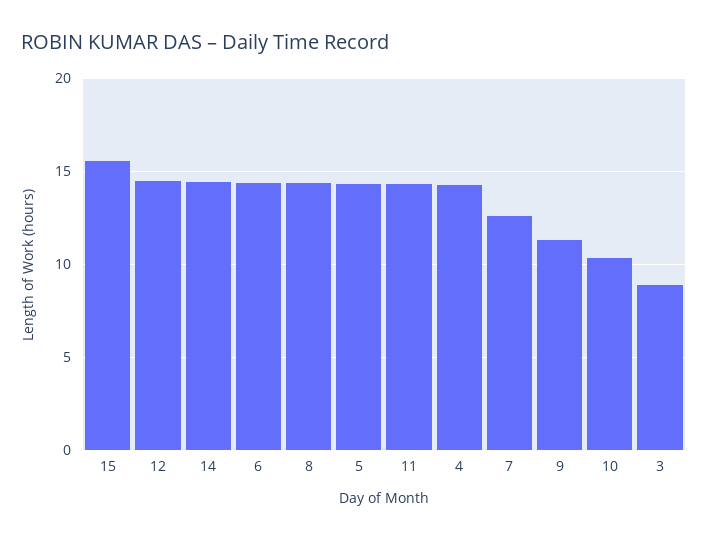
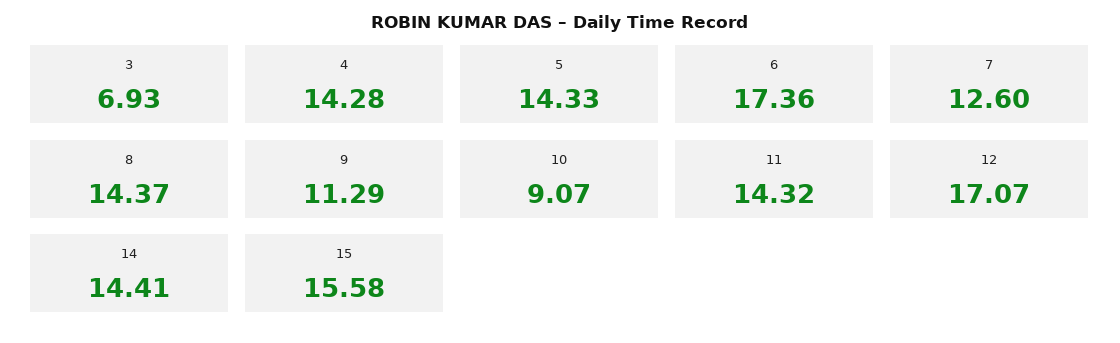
  {
    "15": 15.58,
-   "12": 14.5,
+   "12": 17.07,
    "14": 14.41,
-   "6": 14.5,
+   "6": 17.36,
    "8": 14.37,
    "5": 14.33,
    "11": 14.32,
    "4": 14.28,
    "7": 12.6,
    "9": 11.29,
-   "10": 10.5,
+   "10": 9.07,
-   "3": 9
+   "3": 6.93
  }

